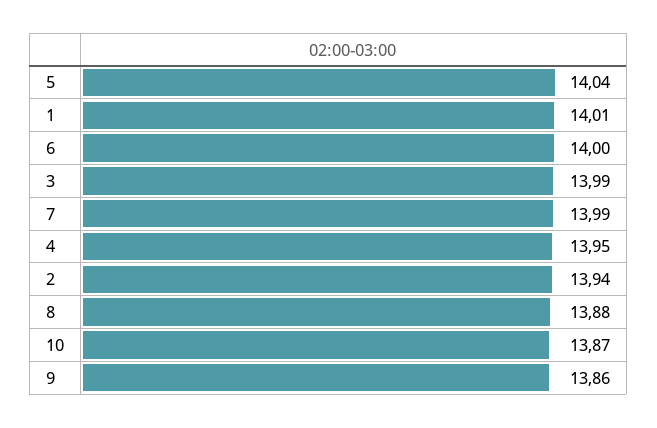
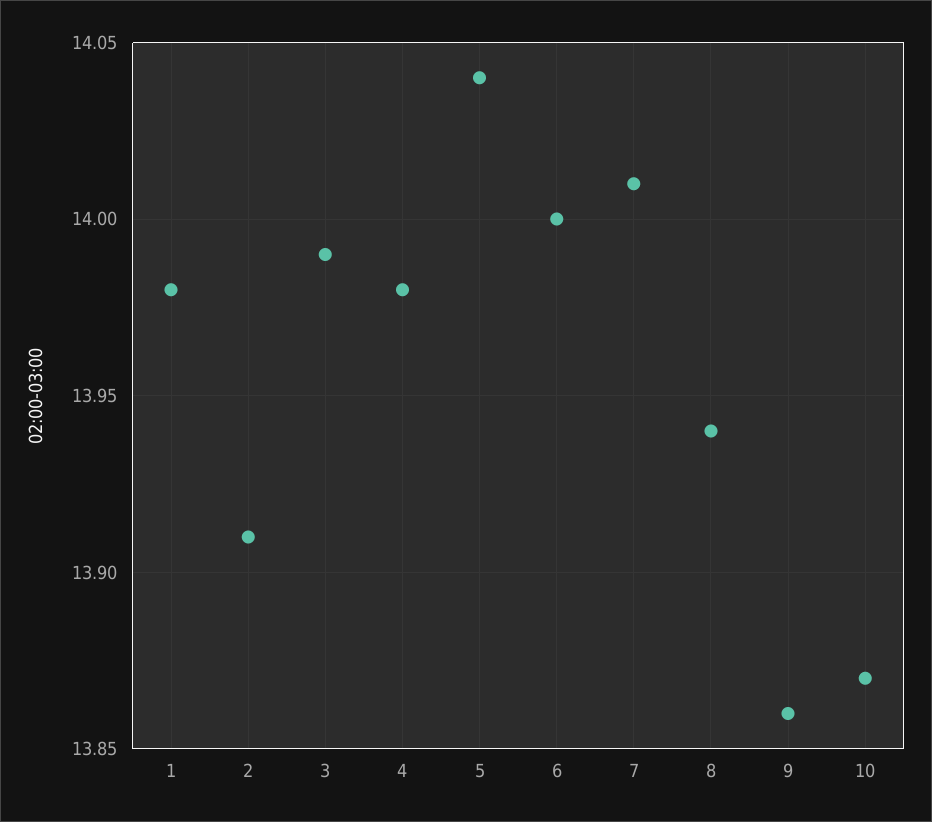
  {
    "5": 14.04,
-   "1": 14.01,
+   "1": 13.98,
    "6": 14,
    "3": 13.99,
-   "7": 13.99,
+   "7": 14.01,
-   "4": 13.95,
+   "4": 13.98,
-   "2": 13.94,
+   "2": 13.91,
-   "8": 13.88,
+   "8": 13.94,
    "10": 13.87,
    "9": 13.86
  }

